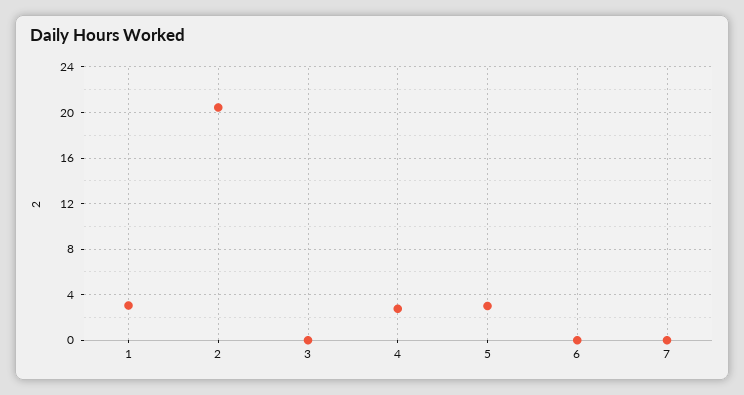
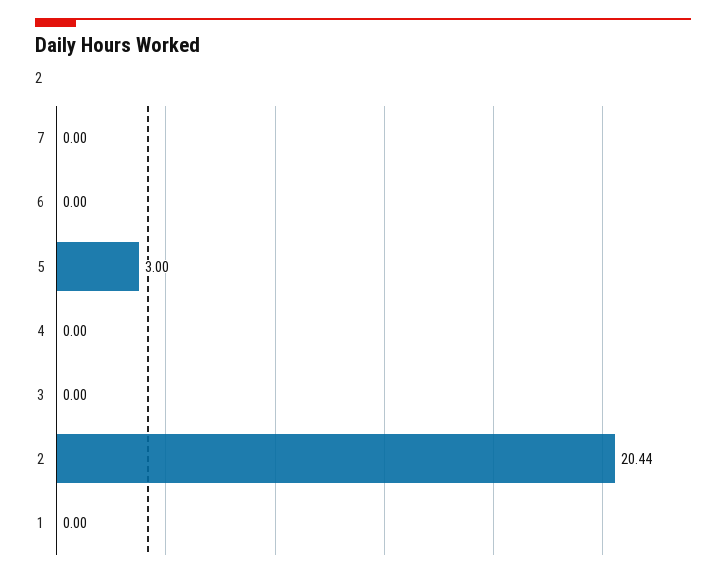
  {
-   "1": 3,
+   "1": 0,
    "2": 20.44,
    "3": 0,
-   "4": 3,
+   "4": 0,
    "5": 3,
    "6": 0,
    "7": 0
  }

